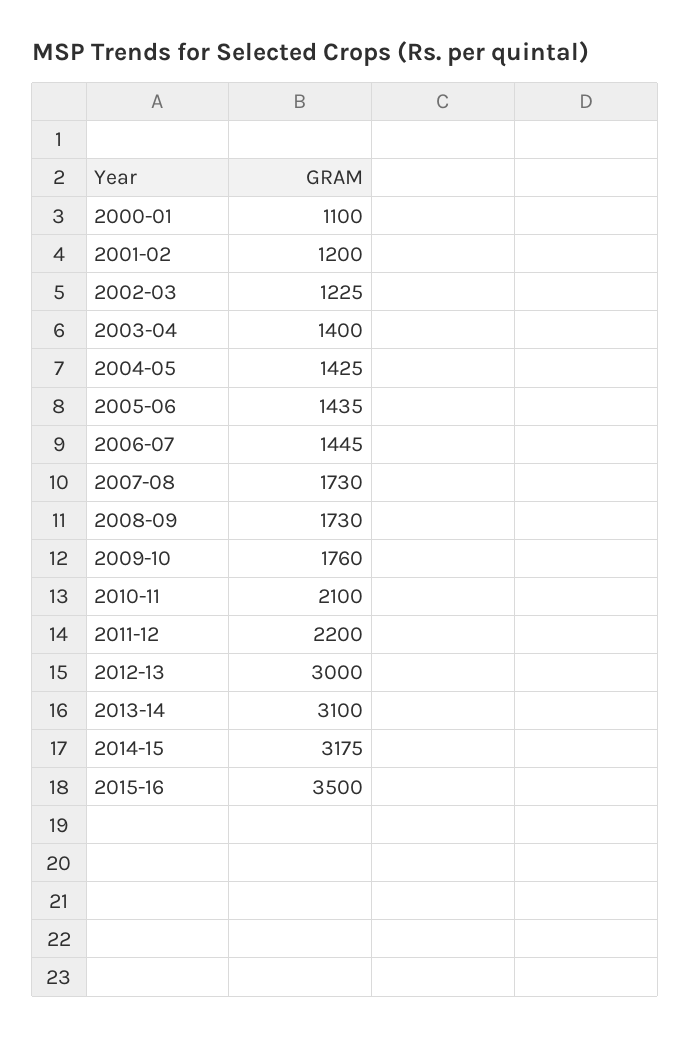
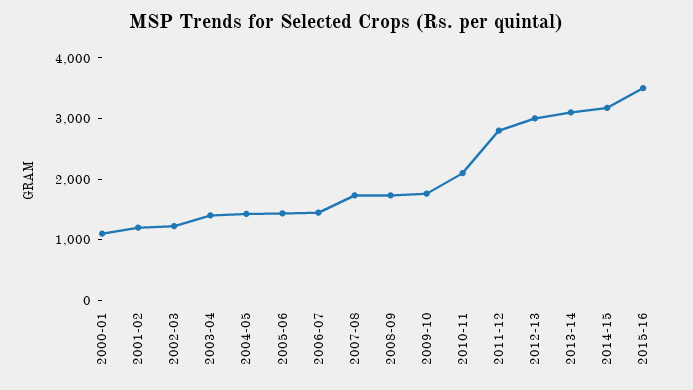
  {
    "2000-01": 1100,
    "2001-02": 1200,
    "2002-03": 1225,
    "2003-04": 1400,
    "2004-05": 1425,
    "2005-06": 1435,
    "2006-07": 1445,
    "2007-08": 1730,
    "2008-09": 1730,
    "2009-10": 1760,
    "2010-11": 2100,
-   "2011-12": 2200,
+   "2011-12": 2800,
    "2012-13": 3000,
    "2013-14": 3100,
    "2014-15": 3175,
    "2015-16": 3500
  }

